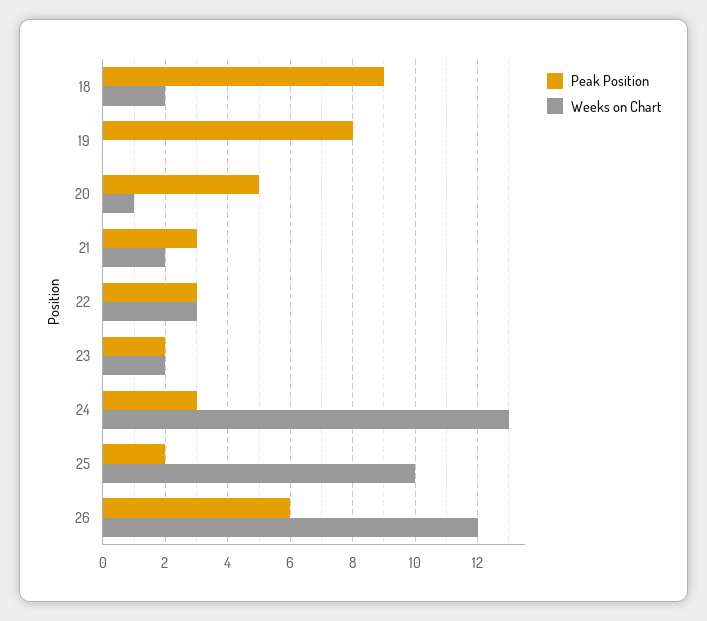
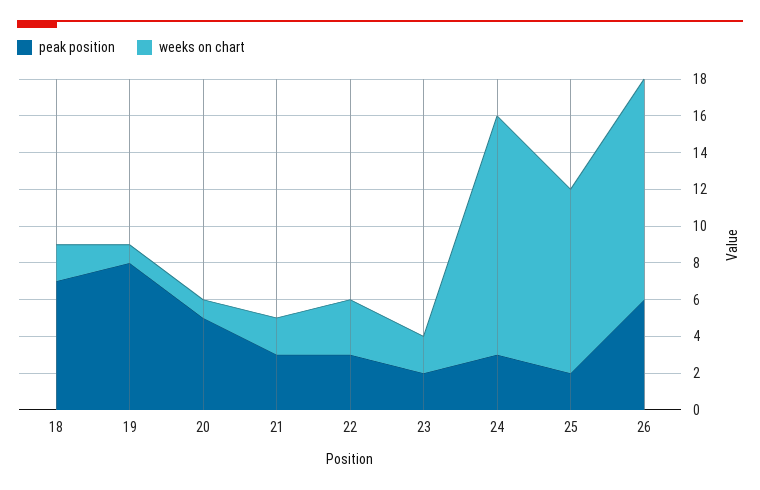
  {
    "Peak Position": {
-     "18": 9,
+     "18": 7,
      "19": 8,
      "20": 5,
      "21": 3,
      "22": 3,
      "23": 2,
      "24": 3,
      "25": 2,
      "26": 6
    },
    "Weeks on Chart": {
      "18": 2,
-     "19": 0,
+     "19": 1,
      "20": 1,
      "21": 2,
      "22": 3,
      "23": 2,
      "24": 13,
      "25": 10,
      "26": 12
    }
  }

